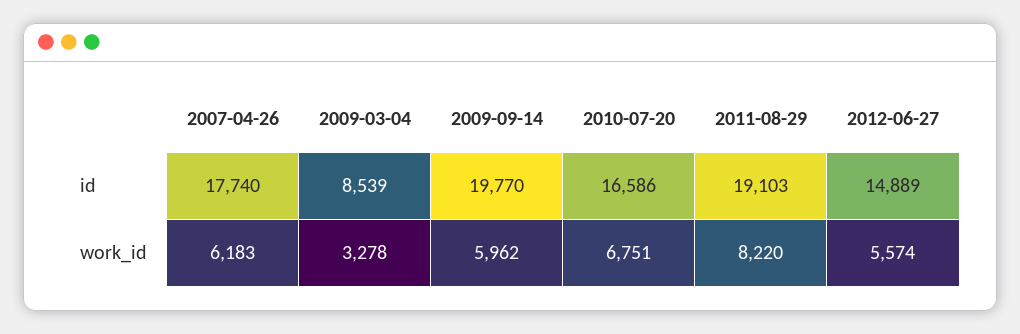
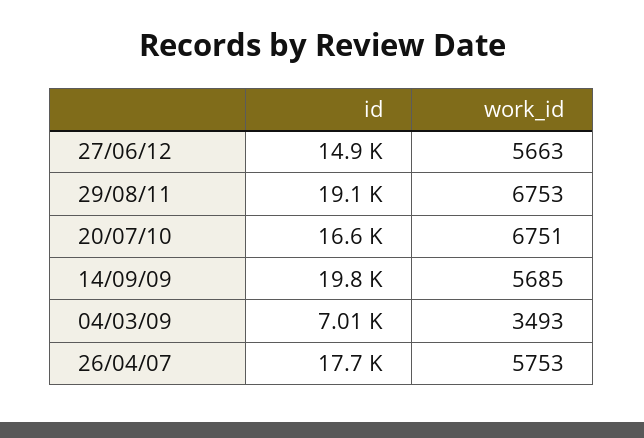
  {
    "2007-04-26": {
      "id": 17740,
-     "work_id": 6183
+     "work_id": 5753
    },
    "2009-03-04": {
-     "id": 8539,
+     "id": 7010,
-     "work_id": 3278
+     "work_id": 3493
    },
    "2009-09-14": {
      "id": 19770,
-     "work_id": 5962
+     "work_id": 5685
    },
    "2010-07-20": {
      "id": 16586,
      "work_id": 6751
    },
    "2011-08-29": {
      "id": 19103,
-     "work_id": 8220
+     "work_id": 6753
    },
    "2012-06-27": {
      "id": 14889,
-     "work_id": 5574
+     "work_id": 5663
    }
  }

